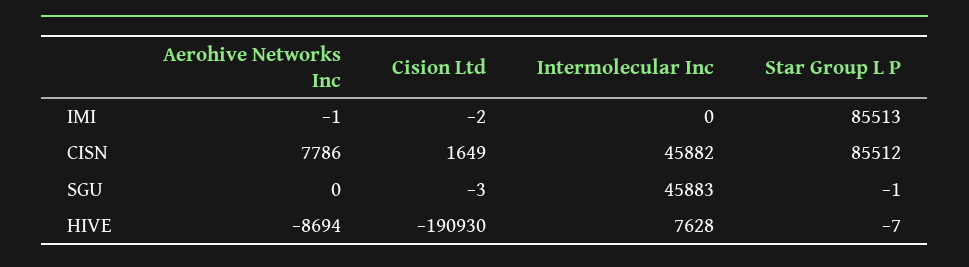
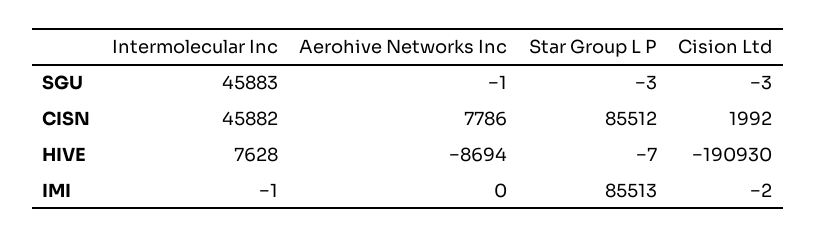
  {
    "Aerohive Networks Inc": {
-     "IMI": -1,
+     "IMI": 0,
      "CISN": 7786,
-     "SGU": 0,
+     "SGU": -1,
      "HIVE": -8694
    },
    "Cision Ltd": {
      "IMI": -2,
-     "CISN": 1649,
+     "CISN": 1992,
      "SGU": -3,
      "HIVE": -190930
    },
    "Intermolecular Inc": {
-     "IMI": 0,
+     "IMI": -1,
      "CISN": 45882,
      "SGU": 45883,
      "HIVE": 7628
    },
    "Star Group L P": {
      "IMI": 85513,
      "CISN": 85512,
-     "SGU": -1,
+     "SGU": -3,
      "HIVE": -7
    }
  }

